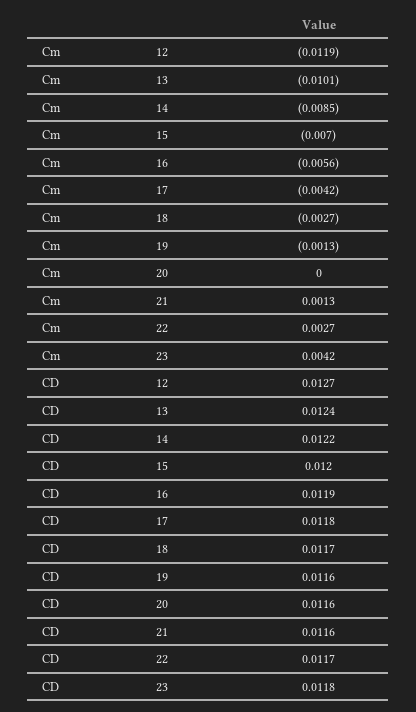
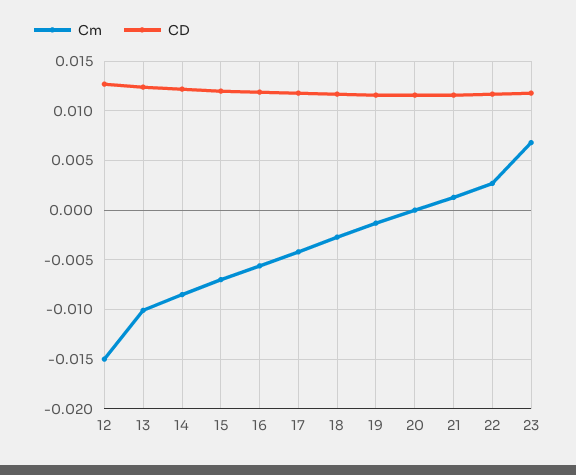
  {
    "Cm": {
-     "12": -0.0119,
+     "12": -0.015,
      "13": -0.0101,
      "14": -0.0085,
      "15": -0.007,
      "16": -0.0056,
      "17": -0.0042,
      "18": -0.0027,
      "19": -0.0013,
      "20": 0,
      "21": 0.0013,
      "22": 0.0027,
-     "23": 0.0042
+     "23": 0.007
    },
    "CD": {
      "12": 0.0127,
      "13": 0.0124,
      "14": 0.0122,
      "15": 0.012,
      "16": 0.0119,
      "17": 0.0118,
      "18": 0.0117,
      "19": 0.0116,
      "20": 0.0116,
      "21": 0.0116,
      "22": 0.0117,
      "23": 0.0118
    }
  }

